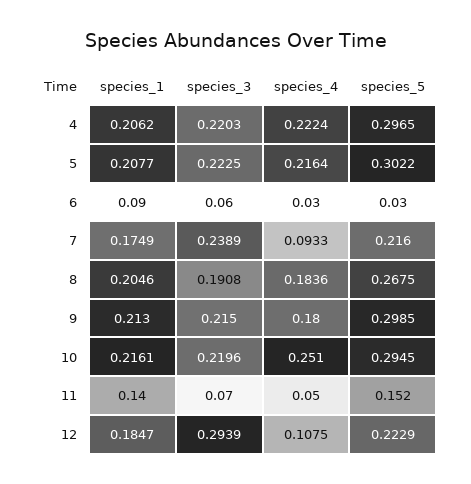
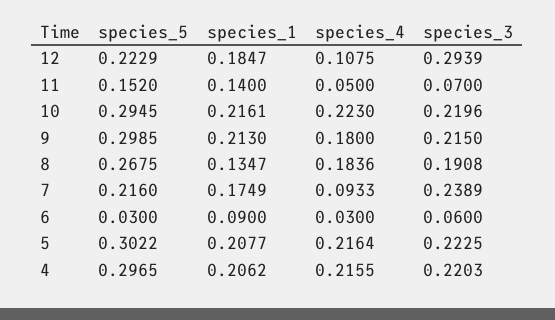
  {
    "species_1": {
      "4": 0.2062,
      "5": 0.2077,
      "6": 0.09,
      "7": 0.1749,
-     "8": 0.2046,
+     "8": 0.1347,
      "9": 0.213,
      "10": 0.2161,
      "11": 0.14,
      "12": 0.1847
    },
    "species_3": {
      "4": 0.2203,
      "5": 0.2225,
      "6": 0.06,
      "7": 0.2389,
      "8": 0.1908,
      "9": 0.215,
      "10": 0.2196,
      "11": 0.07,
      "12": 0.2939
    },
    "species_4": {
-     "4": 0.2224,
+     "4": 0.2155,
      "5": 0.2164,
      "6": 0.03,
      "7": 0.0933,
      "8": 0.1836,
      "9": 0.18,
-     "10": 0.251,
+     "10": 0.223,
      "11": 0.05,
      "12": 0.1075
    },
    "species_5": {
      "4": 0.2965,
      "5": 0.3022,
      "6": 0.03,
      "7": 0.216,
      "8": 0.2675,
      "9": 0.2985,
      "10": 0.2945,
      "11": 0.152,
      "12": 0.2229
    }
  }

